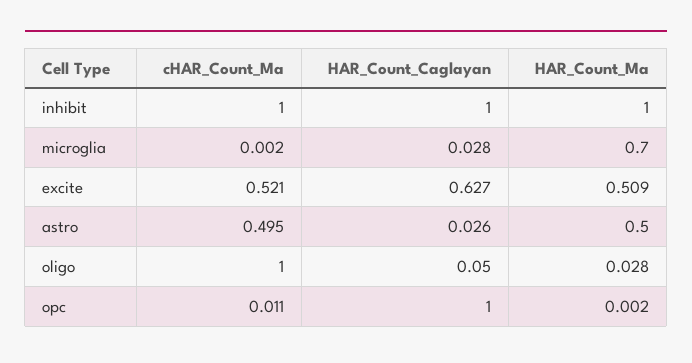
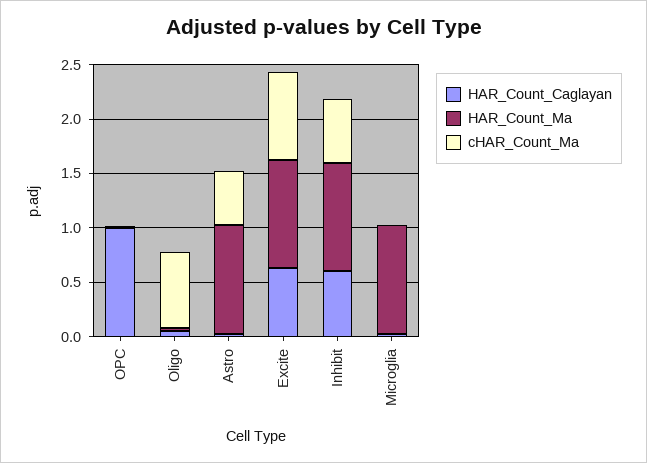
  {
    "cHAR_Count_Ma": {
-     "inhibit": 1,
+     "inhibit": 0.6,
      "microglia": 0.002,
-     "excite": 0.521,
+     "excite": 0.8,
      "astro": 0.495,
-     "oligo": 1,
+     "oligo": 0.7,
      "opc": 0.011
    },
    "HAR_Count_Caglayan": {
-     "inhibit": 1,
+     "inhibit": 0.6,
      "microglia": 0.028,
      "excite": 0.627,
      "astro": 0.026,
      "oligo": 0.05,
      "opc": 1
    },
    "HAR_Count_Ma": {
      "inhibit": 1,
-     "microglia": 0.7,
+     "microglia": 1,
-     "excite": 0.509,
+     "excite": 1,
-     "astro": 0.5,
+     "astro": 1,
      "oligo": 0.028,
      "opc": 0.002
    }
  }

